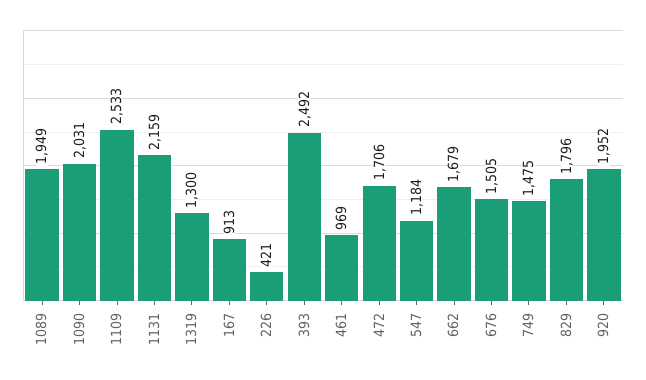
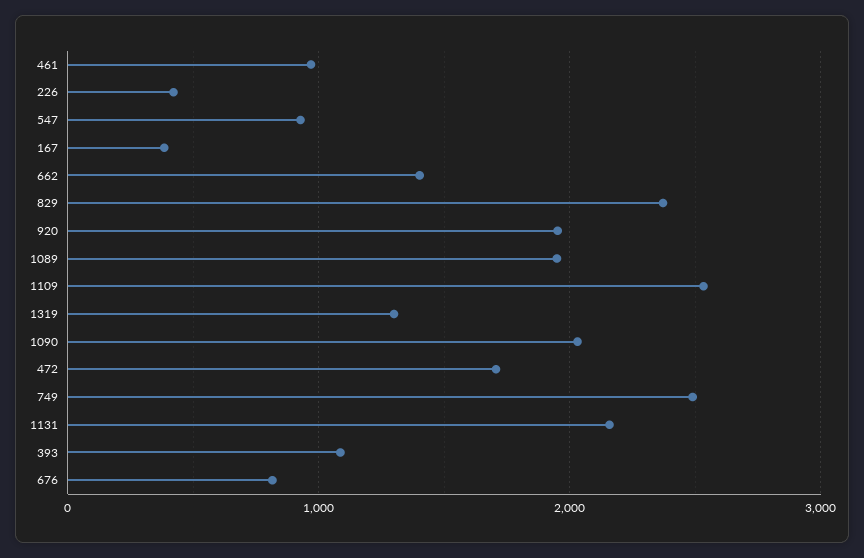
  {
    "1089": 1949,
    "1090": 2031,
    "1109": 2533,
    "1131": 2159,
    "1319": 1300,
-   "167": 913,
+   "167": 400,
    "226": 421,
-   "393": 2492,
+   "393": 1100,
    "461": 969,
    "472": 1706,
-   "547": 1184,
+   "547": 900,
-   "662": 1679,
+   "662": 1400,
-   "676": 1505,
+   "676": 800,
-   "749": 1475,
+   "749": 2500,
-   "829": 1796,
+   "829": 2400,
    "920": 1952
  }

